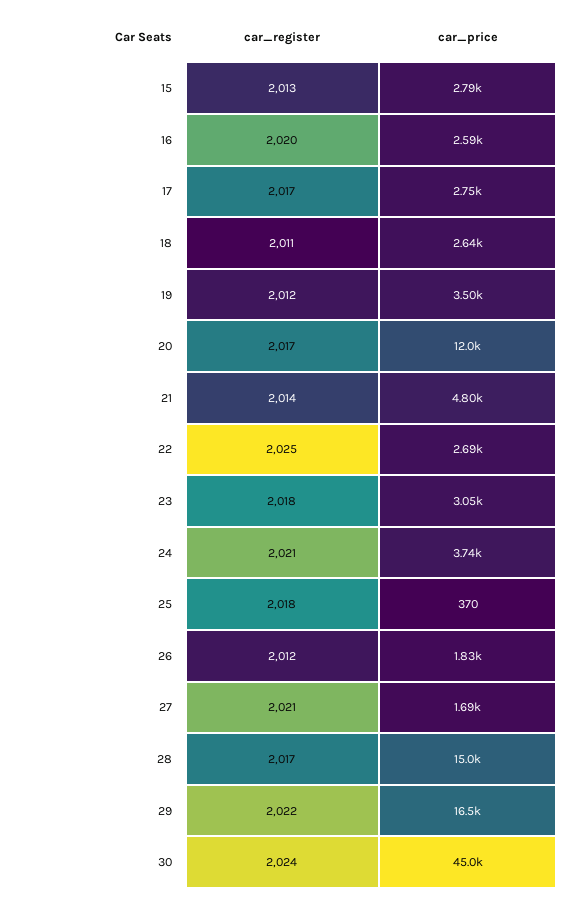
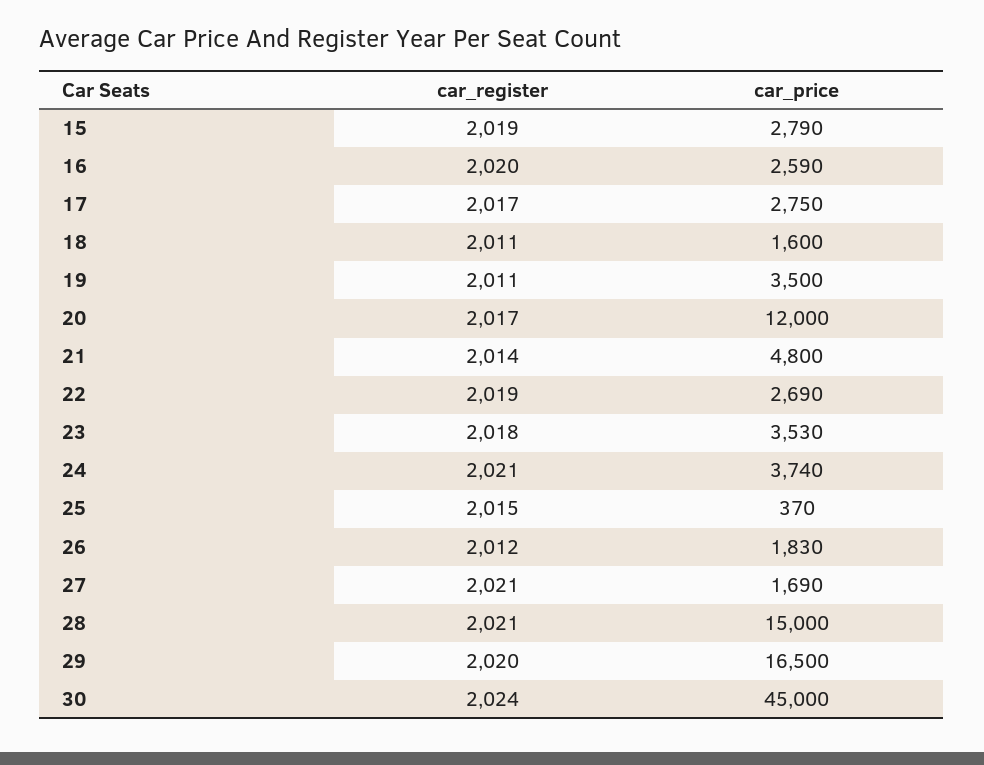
  {
    "car_register": {
-     "15": 2013,
+     "15": 2019,
      "16": 2020,
      "17": 2017,
      "18": 2011,
-     "19": 2012,
+     "19": 2011,
      "20": 2017,
      "21": 2014,
-     "22": 2025,
+     "22": 2019,
      "23": 2018,
      "24": 2021,
-     "25": 2018,
+     "25": 2015,
      "26": 2012,
      "27": 2021,
-     "28": 2017,
+     "28": 2021,
-     "29": 2022,
+     "29": 2020,
      "30": 2024
    },
    "car_price": {
      "15": 2790,
      "16": 2590,
      "17": 2750,
-     "18": 2640,
+     "18": 1600,
      "19": 3500,
      "20": 12000,
      "21": 4800,
      "22": 2690,
-     "23": 3050,
+     "23": 3530,
      "24": 3740,
      "25": 370,
      "26": 1830,
      "27": 1690,
      "28": 15000,
      "29": 16500,
      "30": 45000
    }
  }

